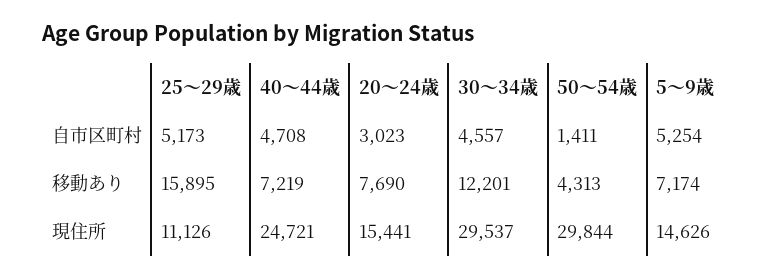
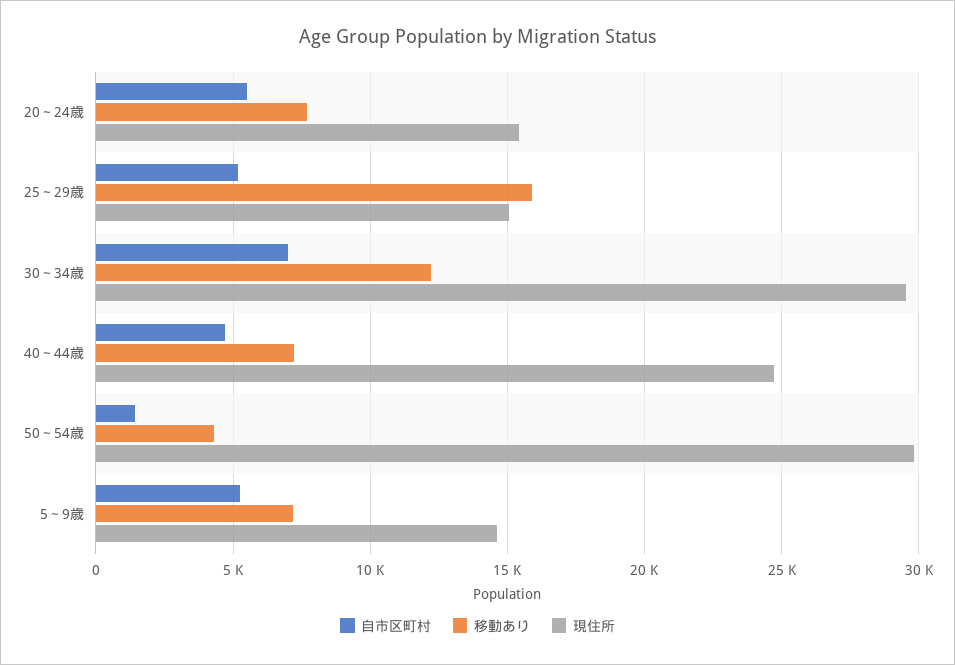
  {
    "自市区町村": {
      "25～29歳": 5173,
      "40～44歳": 4708,
-     "20～24歳": 3023,
+     "20～24歳": 5500,
-     "30～34歳": 4557,
+     "30～34歳": 7000,
      "50～54歳": 1411,
      "5～9歳": 5254
    },
    "移動あり": {
      "25～29歳": 15895,
      "40～44歳": 7219,
      "20～24歳": 7690,
      "30～34歳": 12201,
      "50～54歳": 4313,
      "5～9歳": 7174
    },
    "現住所": {
-     "25～29歳": 11126,
+     "25～29歳": 15000,
      "40～44歳": 24721,
      "20～24歳": 15441,
      "30～34歳": 29537,
      "50～54歳": 29844,
      "5～9歳": 14626
    }
  }

